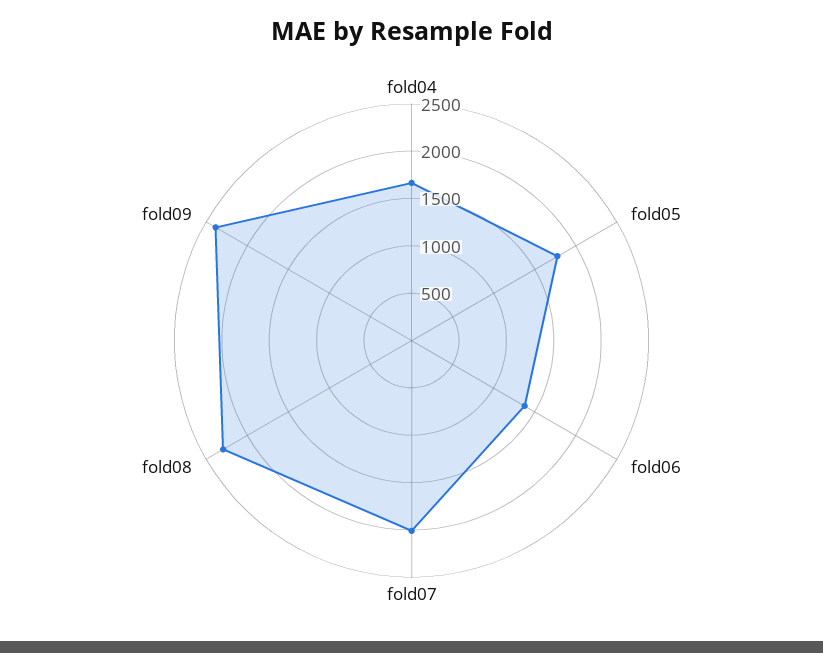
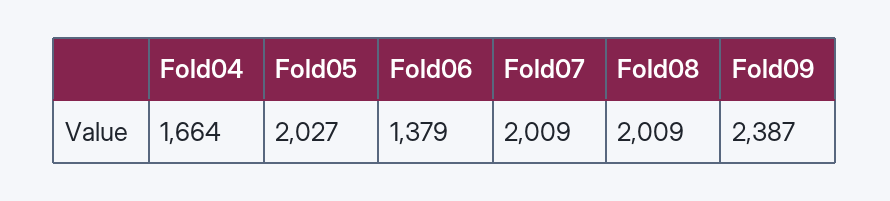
  {
    "fold04": 1664,
-   "fold05": 1800,
+   "fold05": 2027,
    "fold06": 1379,
    "fold07": 2009,
-   "fold08": 2300,
+   "fold08": 2009,
    "fold09": 2387
  }

